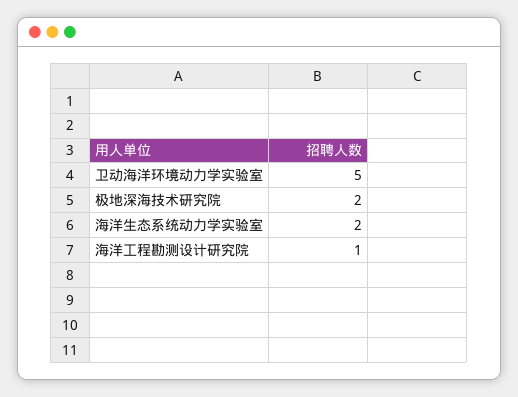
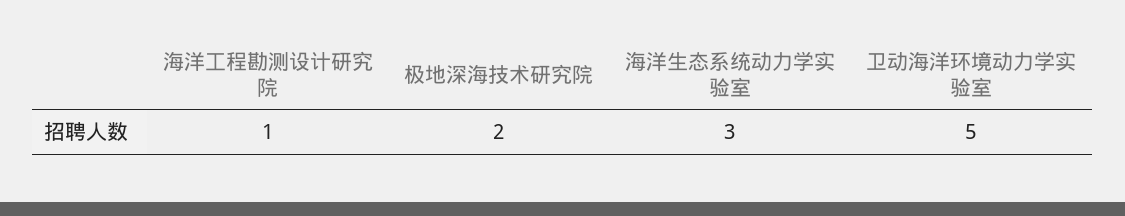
  {
    "卫动海洋环境动力学实验室": 5,
    "极地深海技术研究院": 2,
-   "海洋生态系统动力学实验室": 2,
+   "海洋生态系统动力学实验室": 3,
    "海洋工程勘测设计研究院": 1
  }

